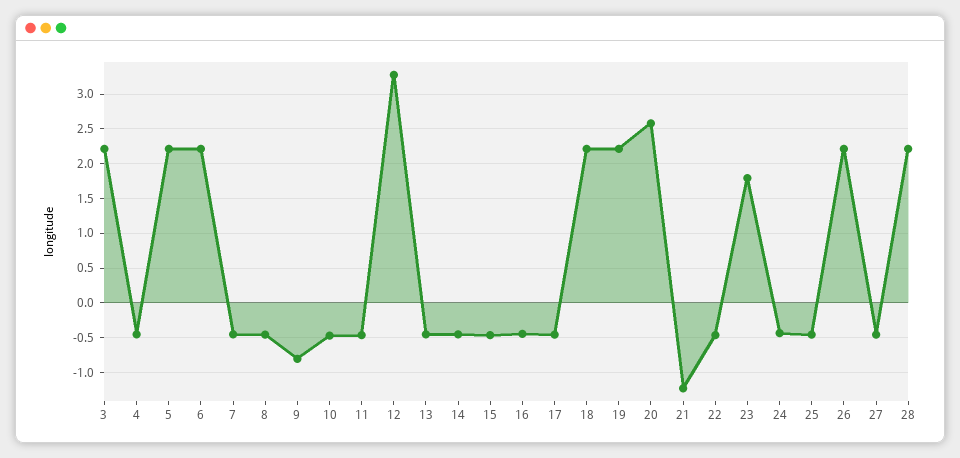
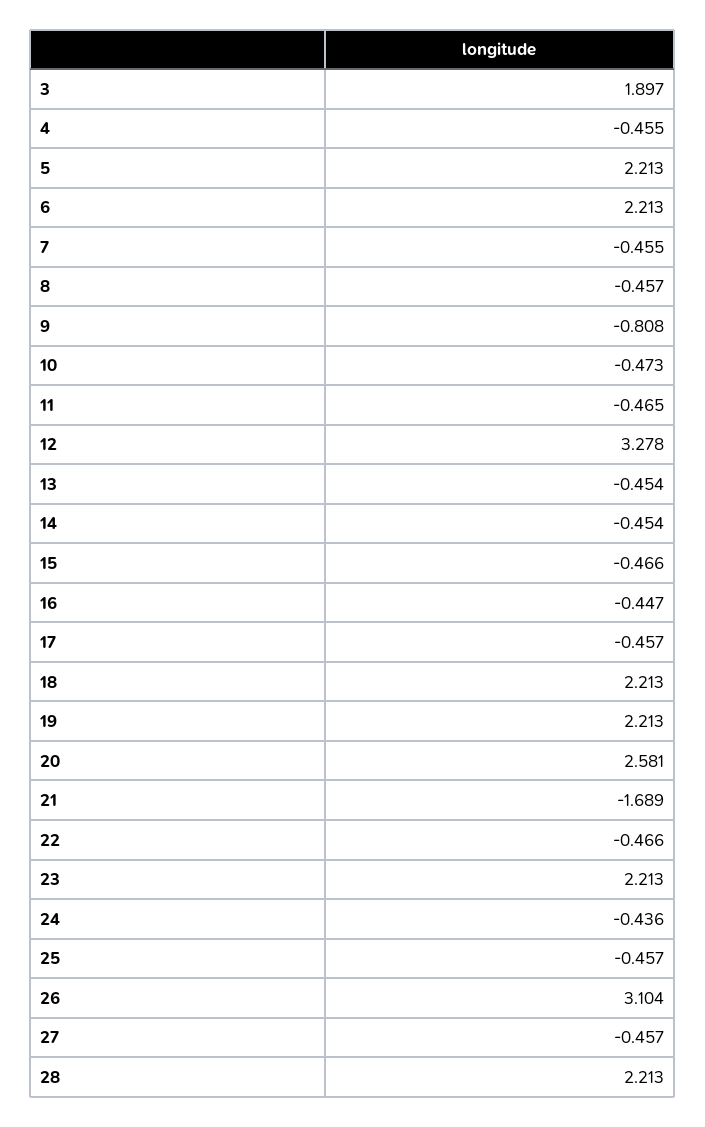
  {
-   "3": 2.2,
+   "3": 1.897,
    "4": -0.455,
    "5": 2.213,
    "6": 2.213,
    "7": -0.455,
    "8": -0.457,
    "9": -0.808,
    "10": -0.473,
    "11": -0.465,
    "12": 3.278,
    "13": -0.454,
    "14": -0.454,
    "15": -0.466,
    "16": -0.447,
    "17": -0.457,
    "18": 2.213,
    "19": 2.213,
    "20": 2.581,
-   "21": -1.2,
+   "21": -1.689,
    "22": -0.466,
-   "23": 1.8,
+   "23": 2.213,
    "24": -0.436,
    "25": -0.457,
-   "26": 2.2,
+   "26": 3.104,
    "27": -0.457,
    "28": 2.213
  }

